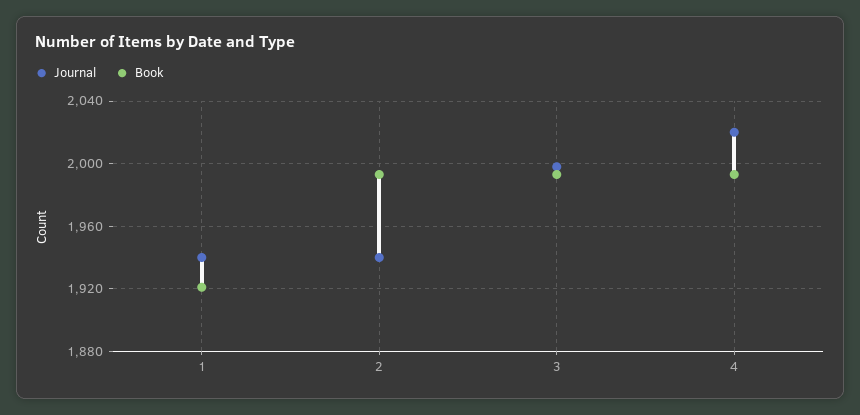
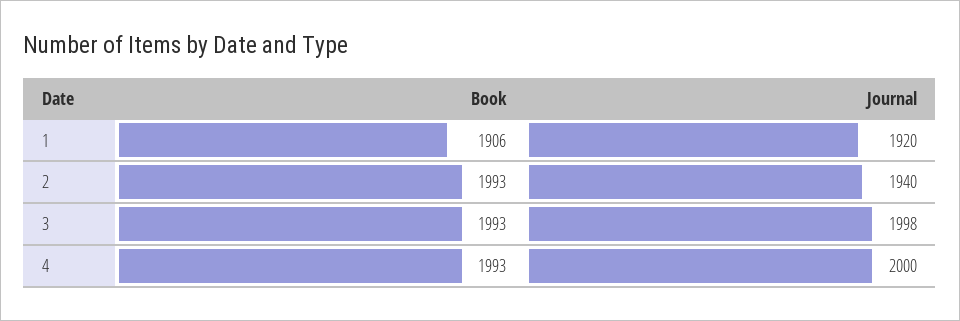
  {
    "Journal": {
-     "1": 1940,
+     "1": 1920,
      "2": 1940,
      "3": 1998,
-     "4": 2020
+     "4": 2000
    },
    "Book": {
-     "1": 1920,
+     "1": 1906,
      "2": 1993,
      "3": 1993,
      "4": 1993
    }
  }

